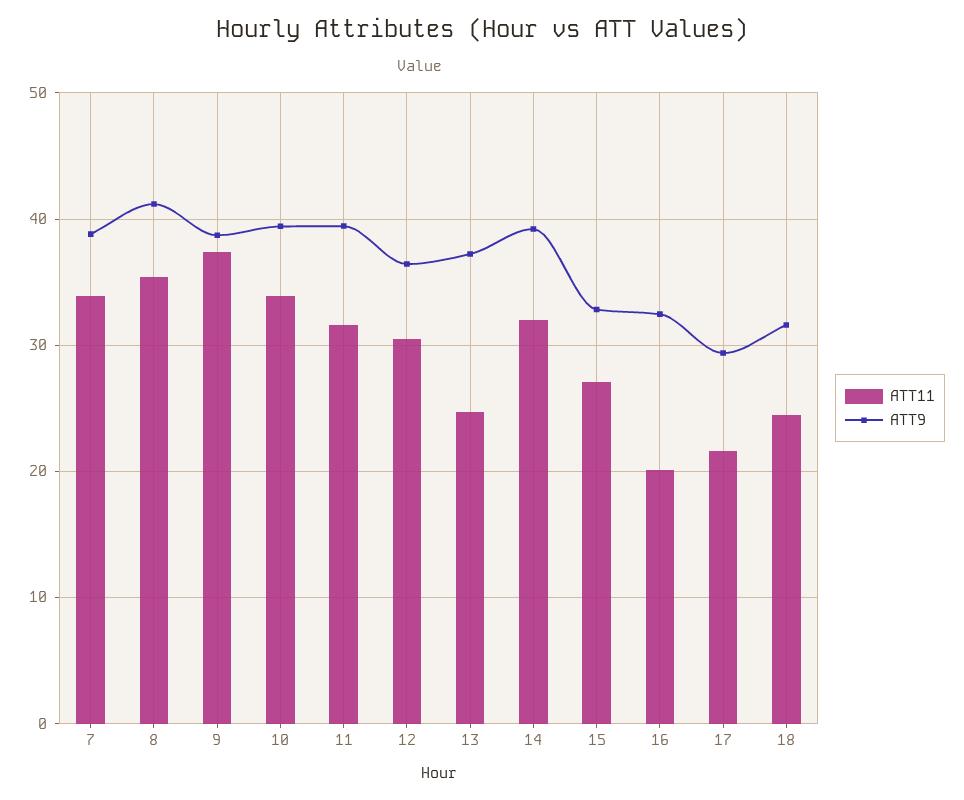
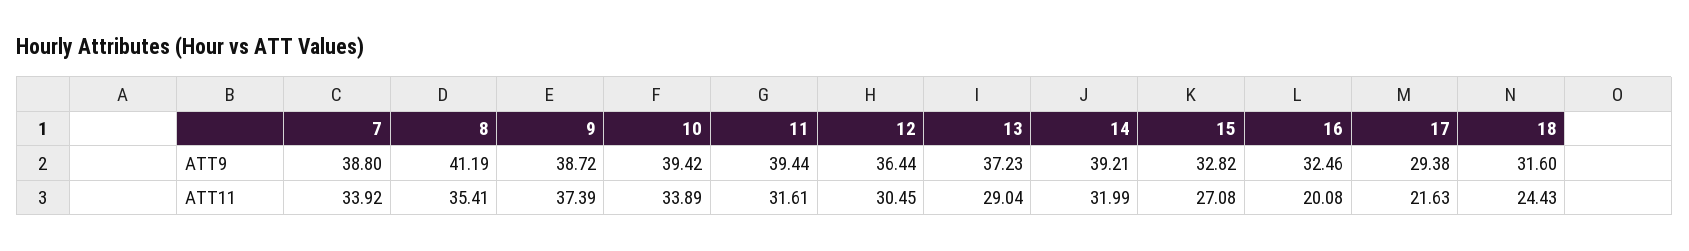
  {
    "ATT11": {
      "7": 33.92,
      "8": 35.41,
      "9": 37.39,
      "10": 33.89,
      "11": 31.61,
      "12": 30.45,
-     "13": 25,
+     "13": 29.04,
      "14": 31.99,
      "15": 27.08,
      "16": 20.08,
      "17": 21.63,
      "18": 24.43
    },
    "ATT9": {
      "7": 38.8,
      "8": 41.19,
      "9": 38.72,
      "10": 39.42,
      "11": 39.44,
      "12": 36.44,
      "13": 37.23,
      "14": 39.21,
      "15": 32.82,
      "16": 32.46,
      "17": 29.38,
      "18": 31.6
    }
  }

